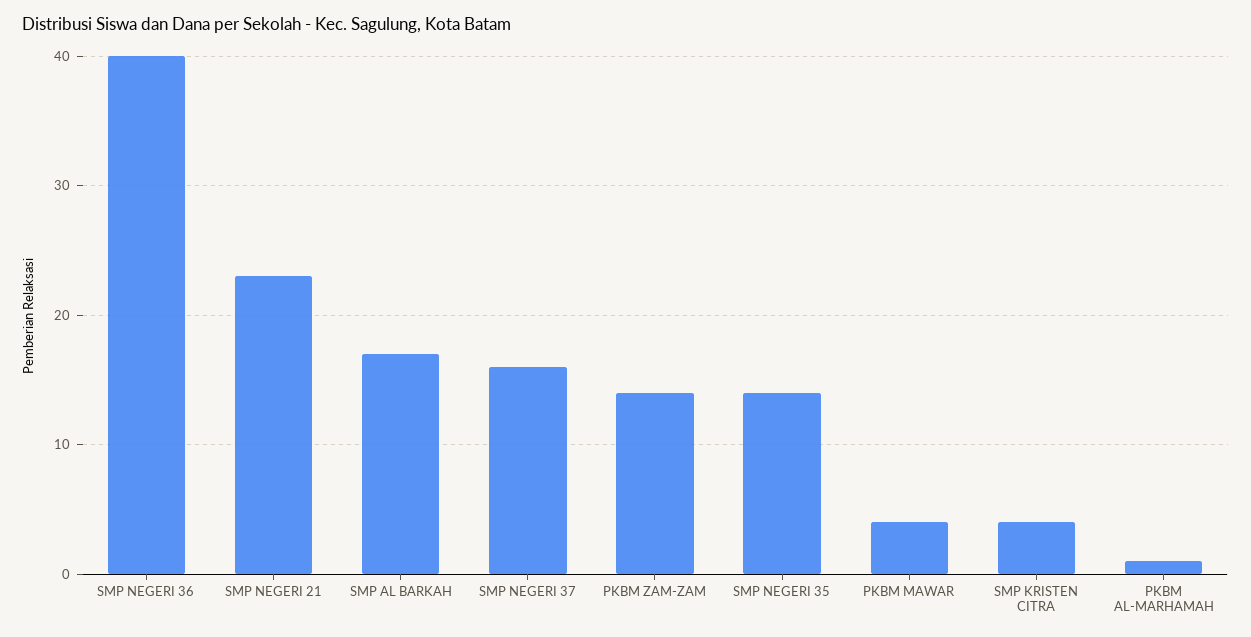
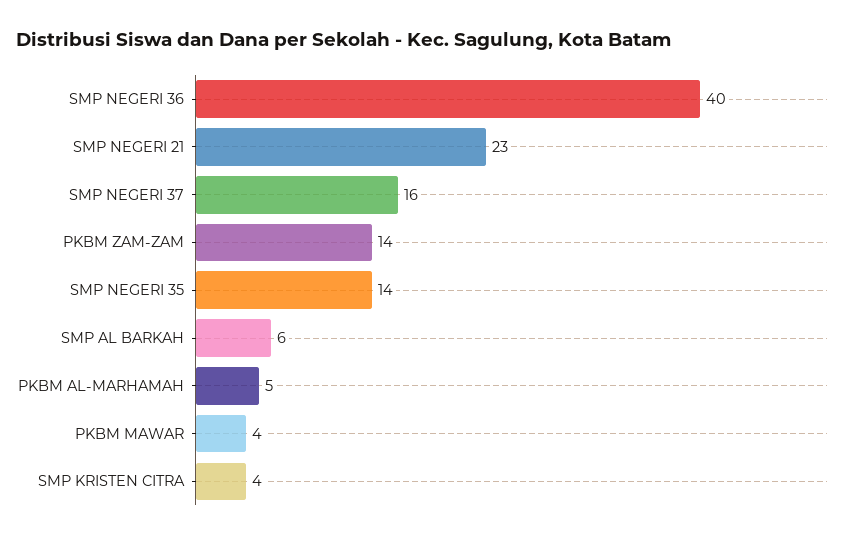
  {
    "SMP NEGERI 36": 40,
    "SMP NEGERI 21": 23,
-   "SMP AL BARKAH": 17,
+   "SMP AL BARKAH": 6,
    "SMP NEGERI 37": 16,
    "PKBM ZAM-ZAM": 14,
    "SMP NEGERI 35": 14,
    "PKBM MAWAR": 4,
    "SMP KRISTEN CITRA": 4,
-   "PKBM AL-MARHAMAH": 1
+   "PKBM AL-MARHAMAH": 5
  }

